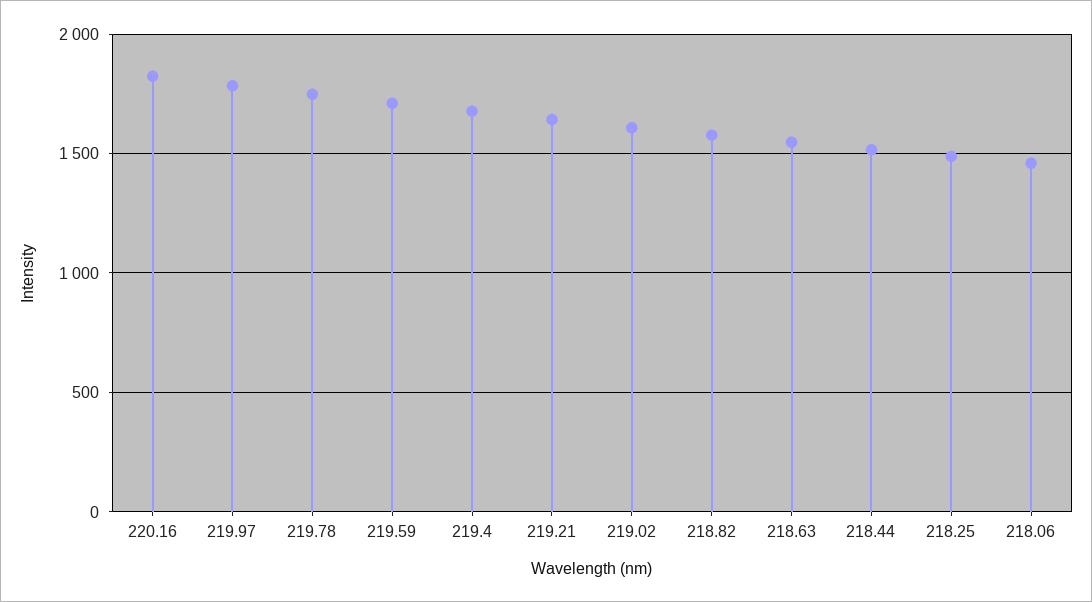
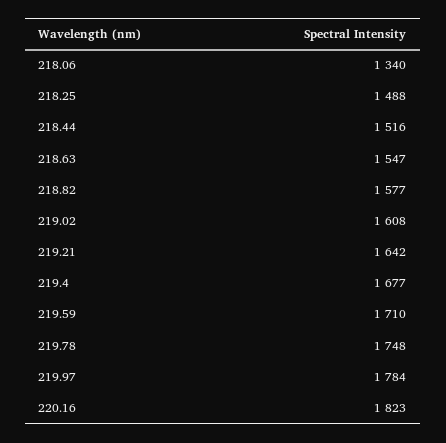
  {
    "220.16": 1823,
    "219.97": 1784,
    "219.78": 1748,
    "219.59": 1710,
    "219.4": 1677,
    "219.21": 1642,
    "219.02": 1608,
    "218.82": 1577,
    "218.63": 1547,
    "218.44": 1516,
    "218.25": 1488,
-   "218.06": 1450
+   "218.06": 1340
  }

